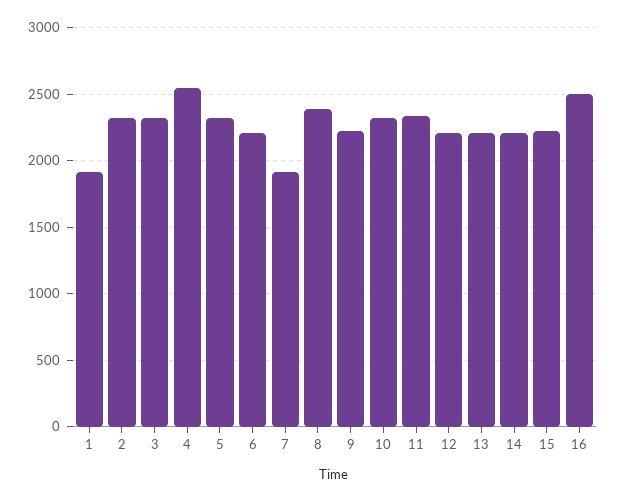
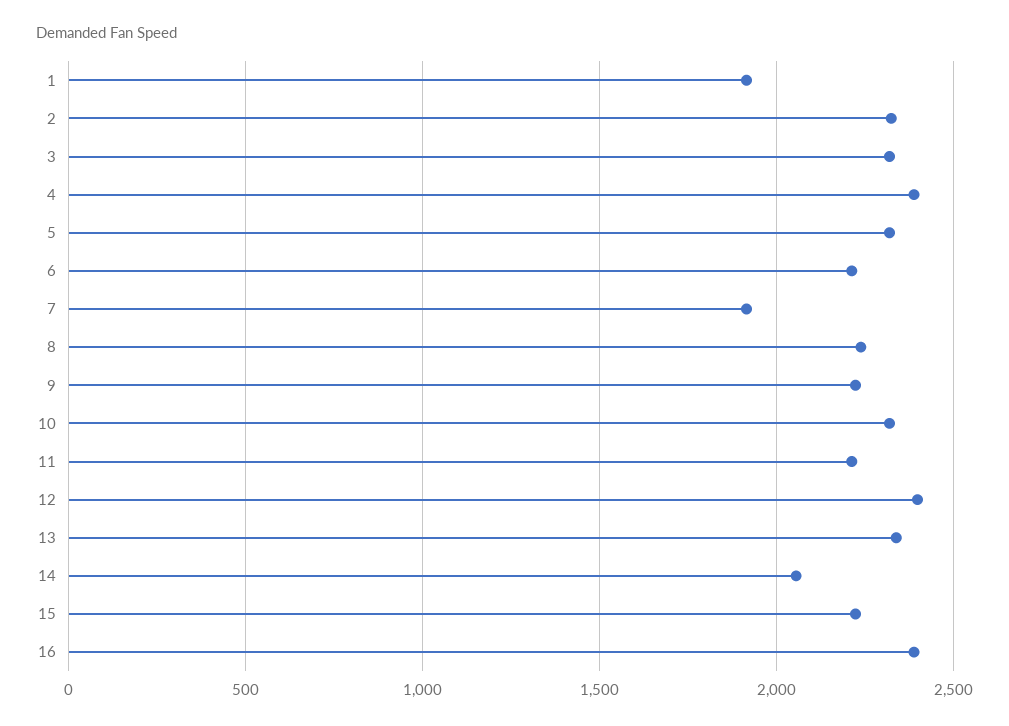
  {
    "1": 1900,
    "2": 2300,
    "3": 2300,
-   "4": 2550,
+   "4": 2400,
    "5": 2300,
    "6": 2200,
    "7": 1900,
-   "8": 2400,
+   "8": 2250,
    "9": 2200,
    "10": 2300,
-   "11": 2350,
+   "11": 2200,
-   "12": 2200,
+   "12": 2400,
-   "13": 2200,
+   "13": 2350,
-   "14": 2200,
+   "14": 2050,
    "15": 2200,
-   "16": 2500
+   "16": 2400
  }

